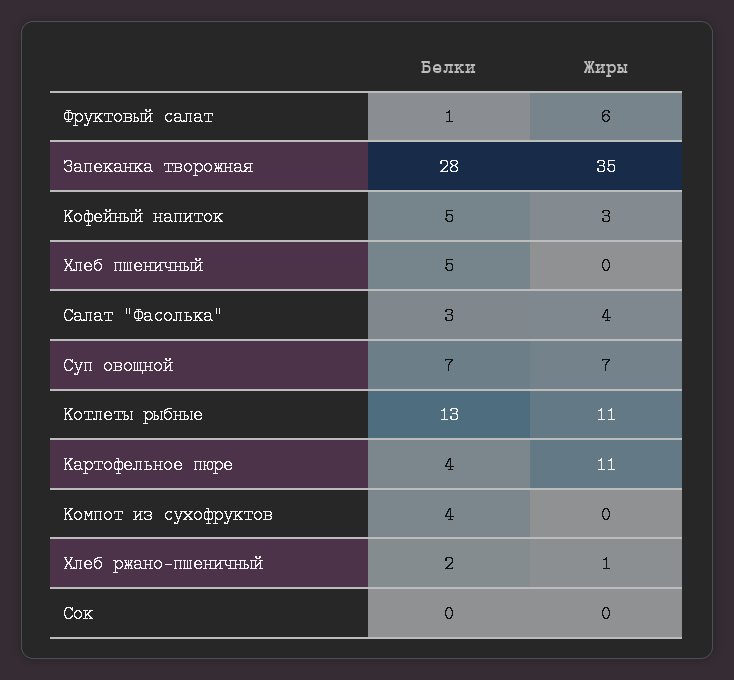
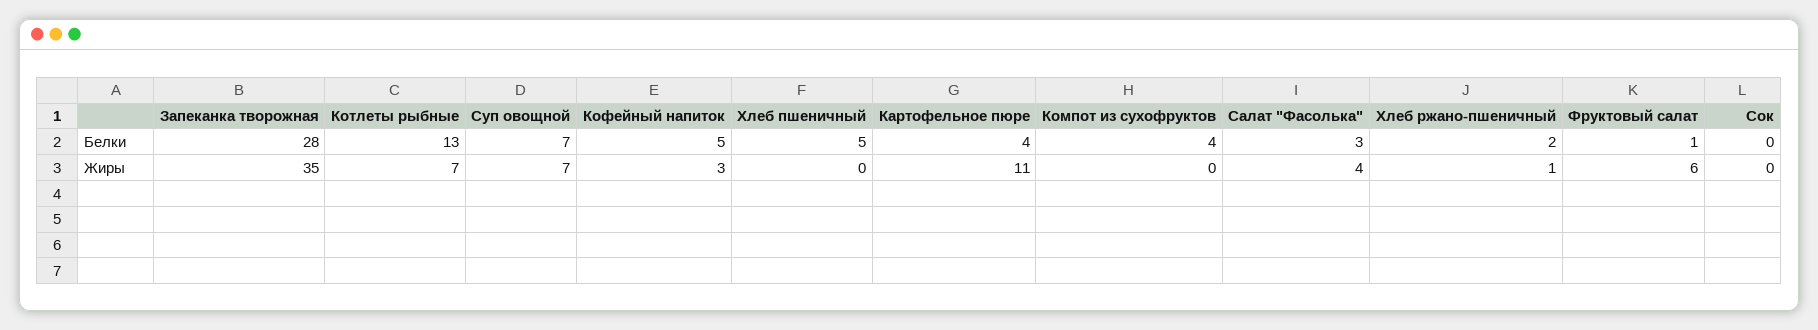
  {
    "Белки": {
      "Фруктовый салат": 1,
      "Запеканка творожная": 28,
      "Кофейный напиток": 5,
      "Хлеб пшеничный": 5,
      "Салат \"Фасолька\"": 3,
      "Суп овощной": 7,
      "Котлеты рыбные": 13,
      "Картофельное пюре": 4,
      "Компот из сухофруктов": 4,
      "Хлеб ржано-пшеничный": 2,
      "Сок": 0
    },
    "Жиры": {
      "Фруктовый салат": 6,
      "Запеканка творожная": 35,
      "Кофейный напиток": 3,
      "Хлеб пшеничный": 0,
      "Салат \"Фасолька\"": 4,
      "Суп овощной": 7,
-     "Котлеты рыбные": 11,
+     "Котлеты рыбные": 7,
      "Картофельное пюре": 11,
      "Компот из сухофруктов": 0,
      "Хлеб ржано-пшеничный": 1,
      "Сок": 0
    }
  }

